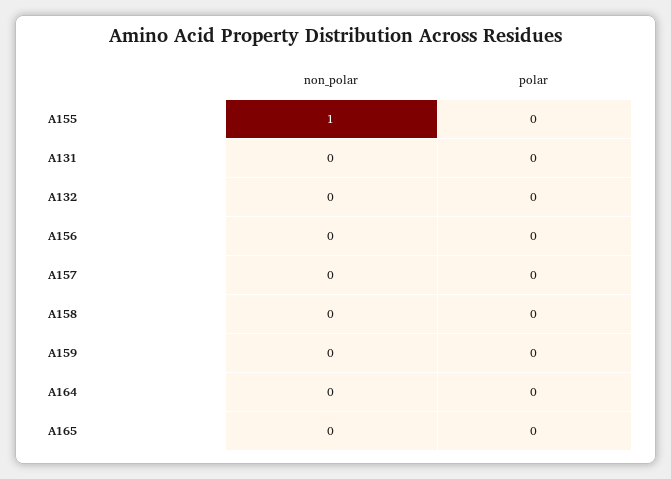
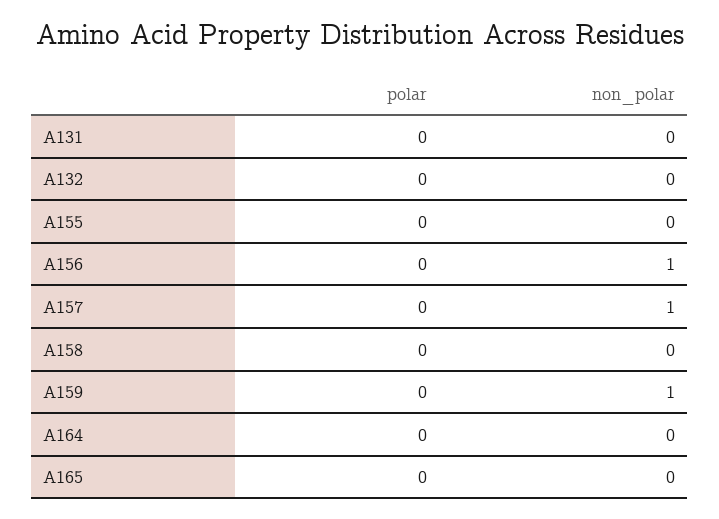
  {
    "non_polar": {
-     "A155": 1,
+     "A155": 0,
      "A131": 0,
      "A132": 0,
-     "A156": 0,
+     "A156": 1,
-     "A157": 0,
+     "A157": 1,
      "A158": 0,
-     "A159": 0,
+     "A159": 1,
      "A164": 0,
      "A165": 0
    },
    "polar": {
      "A155": 0,
      "A131": 0,
      "A132": 0,
      "A156": 0,
      "A157": 0,
      "A158": 0,
      "A159": 0,
      "A164": 0,
      "A165": 0
    }
  }

